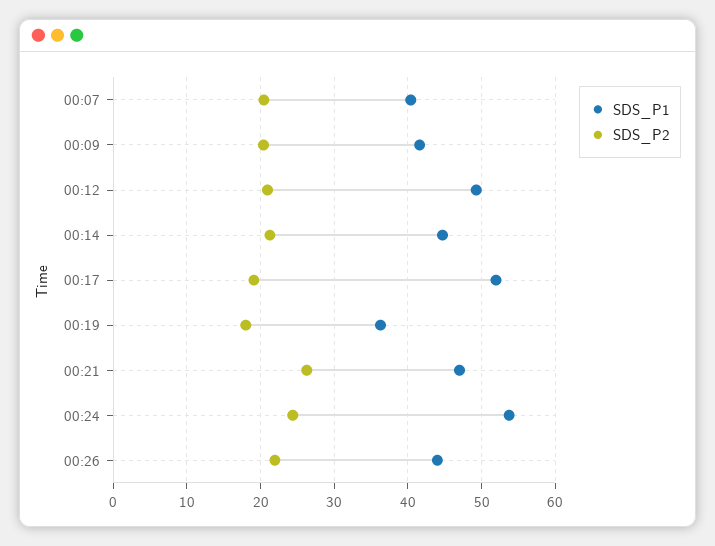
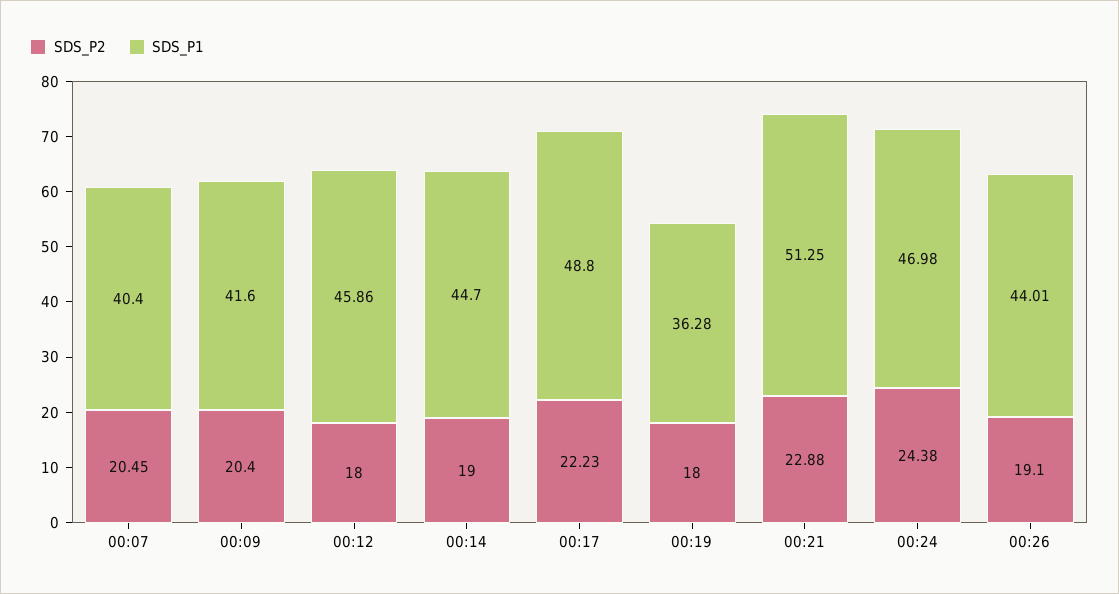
  {
    "SDS_P1": {
      "00:07": 40.4,
      "00:09": 41.6,
-     "00:12": 49,
+     "00:12": 45.86,
      "00:14": 44.7,
-     "00:17": 52,
+     "00:17": 48.8,
      "00:19": 36.28,
-     "00:21": 47,
+     "00:21": 51.25,
-     "00:24": 54,
+     "00:24": 46.98,
      "00:26": 44.01
    },
    "SDS_P2": {
      "00:07": 20.45,
      "00:09": 20.4,
-     "00:12": 21,
+     "00:12": 18,
-     "00:14": 21,
+     "00:14": 19,
-     "00:17": 19,
+     "00:17": 22.23,
      "00:19": 18,
-     "00:21": 26,
+     "00:21": 22.88,
      "00:24": 24.38,
-     "00:26": 22
+     "00:26": 19.1
    }
  }

